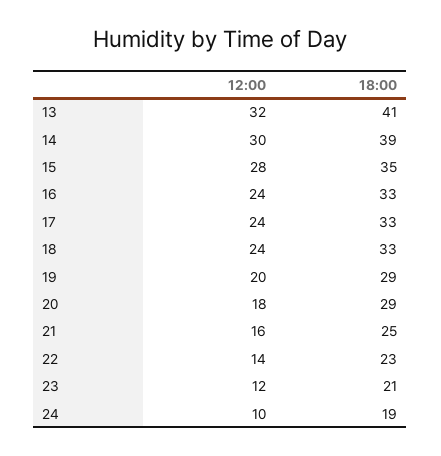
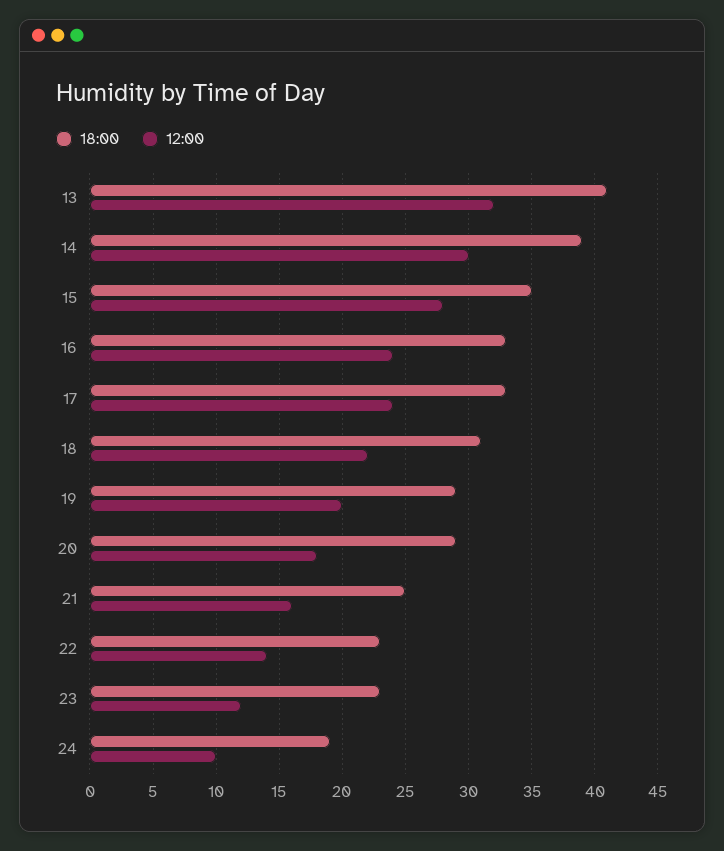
  {
    "12:00": {
      "13": 32,
      "14": 30,
      "15": 28,
      "16": 24,
      "17": 24,
-     "18": 24,
+     "18": 22,
      "19": 20,
      "20": 18,
      "21": 16,
      "22": 14,
      "23": 12,
      "24": 10
    },
    "18:00": {
      "13": 41,
      "14": 39,
      "15": 35,
      "16": 33,
      "17": 33,
-     "18": 33,
+     "18": 31,
      "19": 29,
      "20": 29,
      "21": 25,
      "22": 23,
-     "23": 21,
+     "23": 23,
      "24": 19
    }
  }

